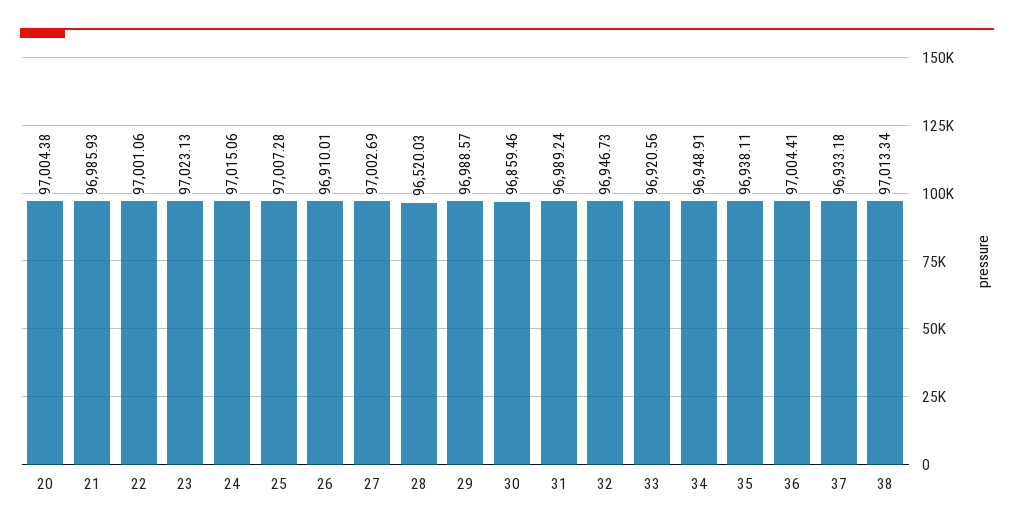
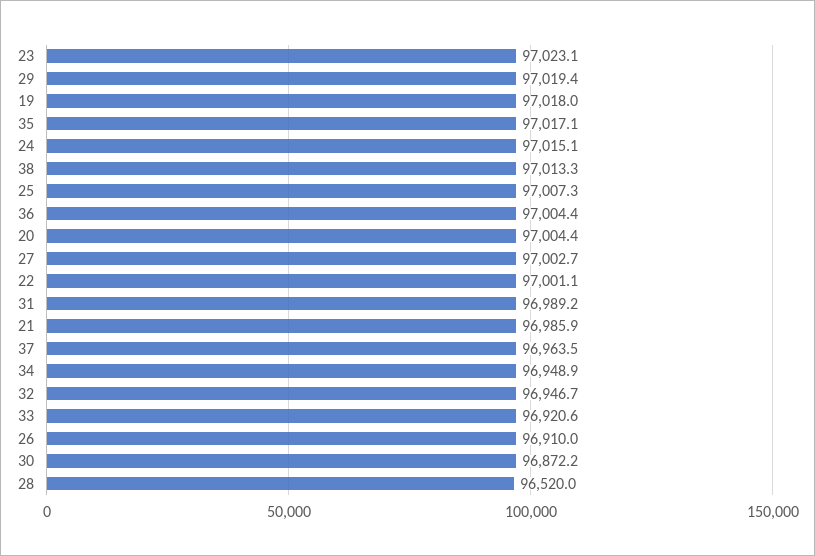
  {
    "20": 97004.38,
    "21": 96985.93,
    "22": 97001.06,
    "23": 97023.13,
    "24": 97015.06,
    "25": 97007.28,
    "26": 96910.01,
    "27": 97002.69,
    "28": 96520.03,
-   "29": 96988.57,
+   "29": 97019.4,
-   "30": 96859.46,
+   "30": 96872.2,
    "31": 96989.24,
    "32": 96946.73,
    "33": 96920.56,
    "34": 96948.91,
-   "35": 96938.11,
+   "35": 97017.1,
    "36": 97004.41,
-   "37": 96933.18,
+   "37": 96963.5,
-   "38": 97013.34
+   "38": 97013.34,
+   "19": 97018
  }

